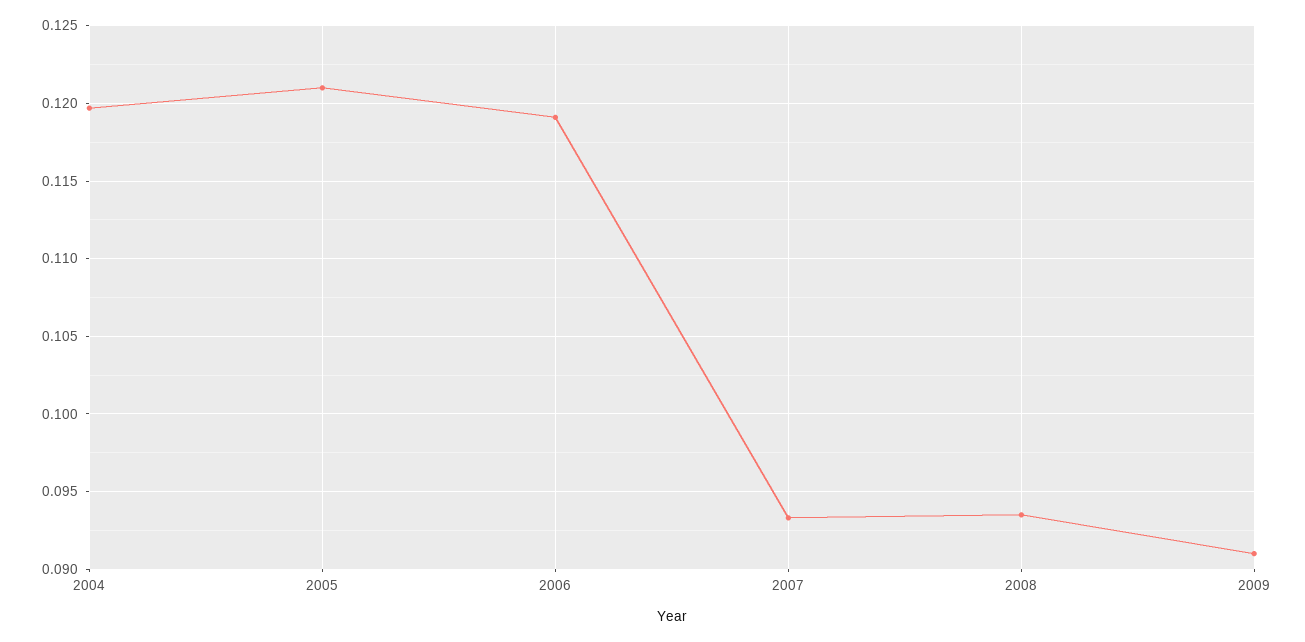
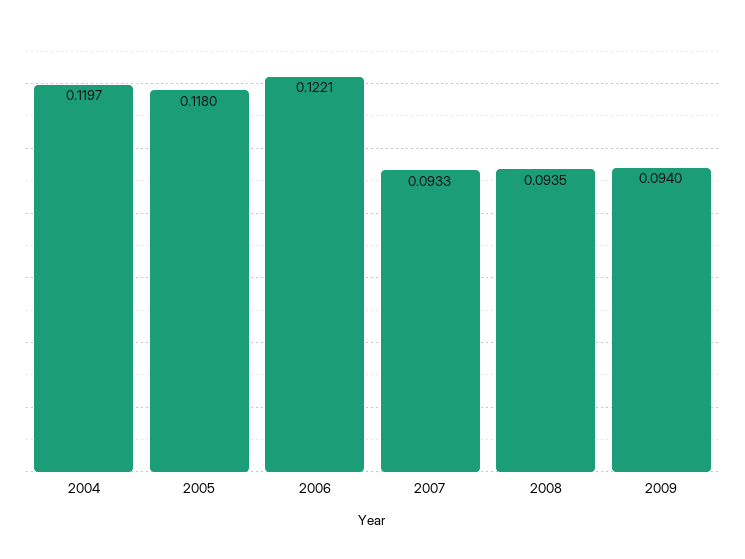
  {
    "2004": 0.1197,
-   "2005": 0.121,
+   "2005": 0.118,
-   "2006": 0.119,
+   "2006": 0.1221,
    "2007": 0.0933,
    "2008": 0.0935,
-   "2009": 0.091
+   "2009": 0.094
  }

